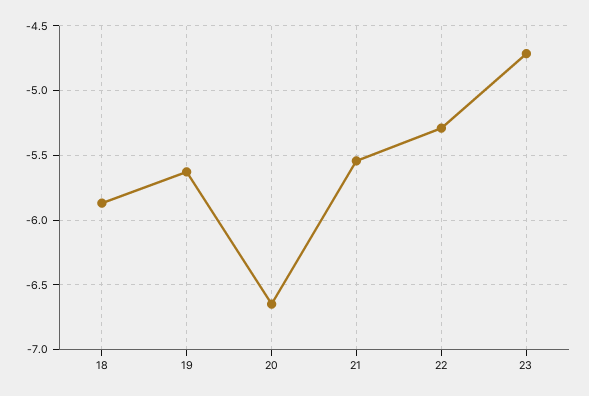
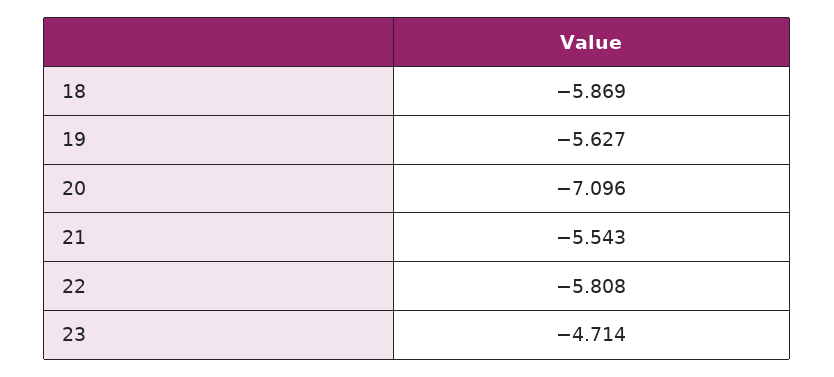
  {
    "18": -5.869,
    "19": -5.627,
-   "20": -6.65,
+   "20": -7.096,
    "21": -5.543,
-   "22": -5.3,
+   "22": -5.808,
    "23": -4.714
  }

